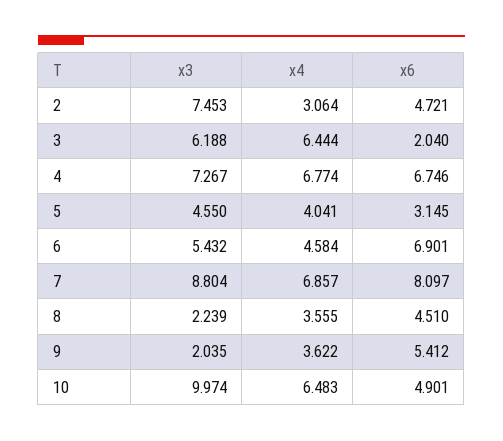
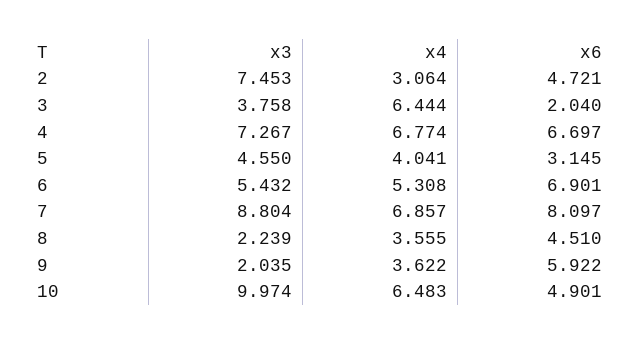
  {
    "x3": {
      "2": 7.453,
-     "3": 6.188,
+     "3": 3.758,
      "4": 7.267,
      "5": 4.55,
      "6": 5.432,
      "7": 8.804,
      "8": 2.239,
      "9": 2.035,
      "10": 9.974
    },
    "x4": {
      "2": 3.064,
      "3": 6.444,
      "4": 6.774,
      "5": 4.041,
-     "6": 4.584,
+     "6": 5.308,
      "7": 6.857,
      "8": 3.555,
      "9": 3.622,
      "10": 6.483
    },
    "x6": {
      "2": 4.721,
      "3": 2.04,
-     "4": 6.746,
+     "4": 6.697,
      "5": 3.145,
      "6": 6.901,
      "7": 8.097,
      "8": 4.51,
-     "9": 5.412,
+     "9": 5.922,
      "10": 4.901
    }
  }

